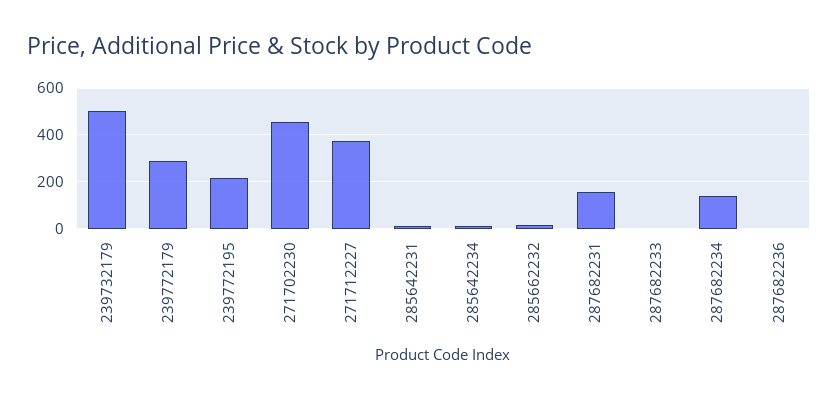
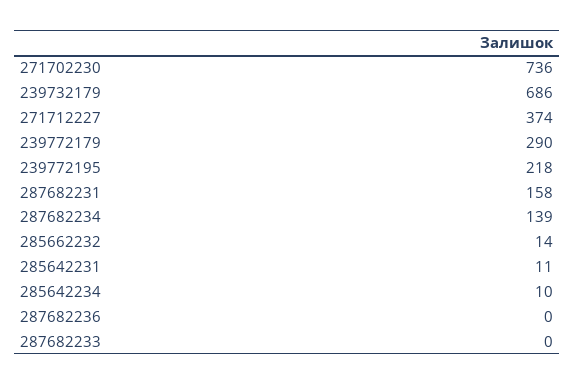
  {
-   "239732179": 500,
+   "239732179": 686,
    "239772179": 290,
    "239772195": 218,
-   "271702230": 450,
+   "271702230": 736,
    "271712227": 374,
    "285642231": 11,
    "285642234": 10,
    "285662232": 14,
    "287682231": 158,
    "287682233": 0,
    "287682234": 139,
    "287682236": 0
  }

